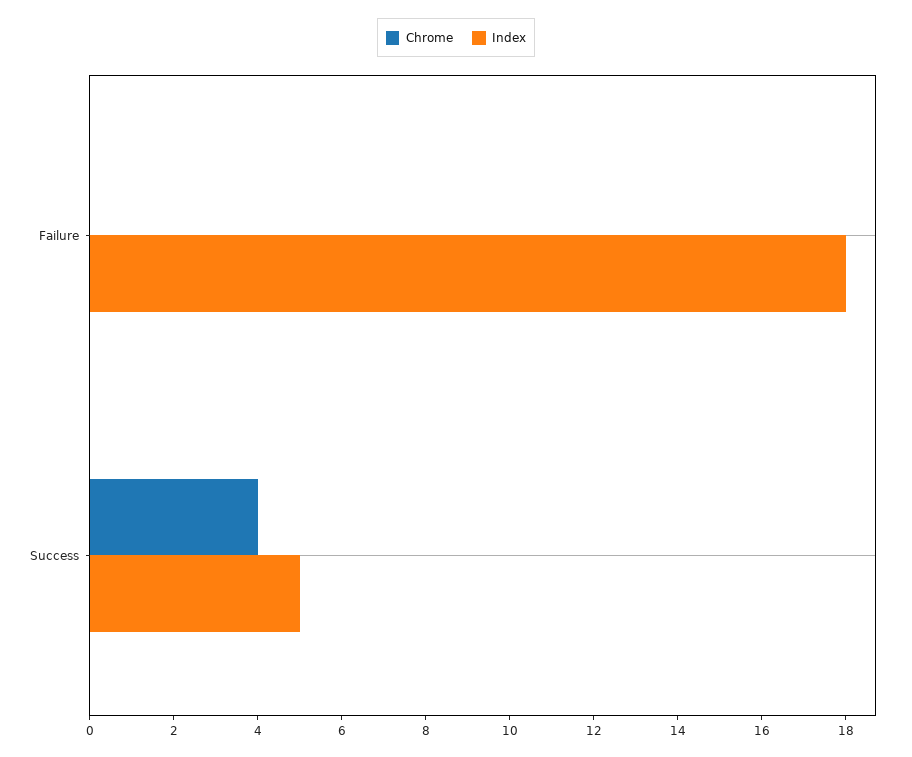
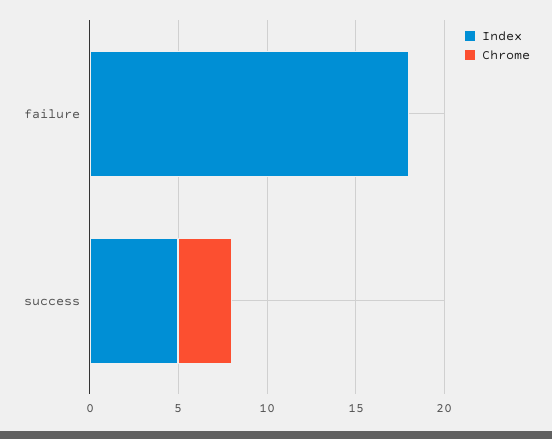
  {
    "Chrome": {
      "Failure": 0,
-     "Success": 4
+     "Success": 3
    },
    "Index": {
      "Failure": 18,
      "Success": 5
    }
  }

